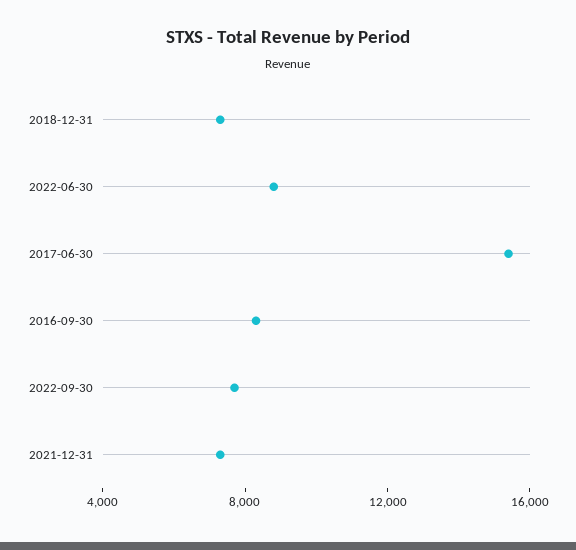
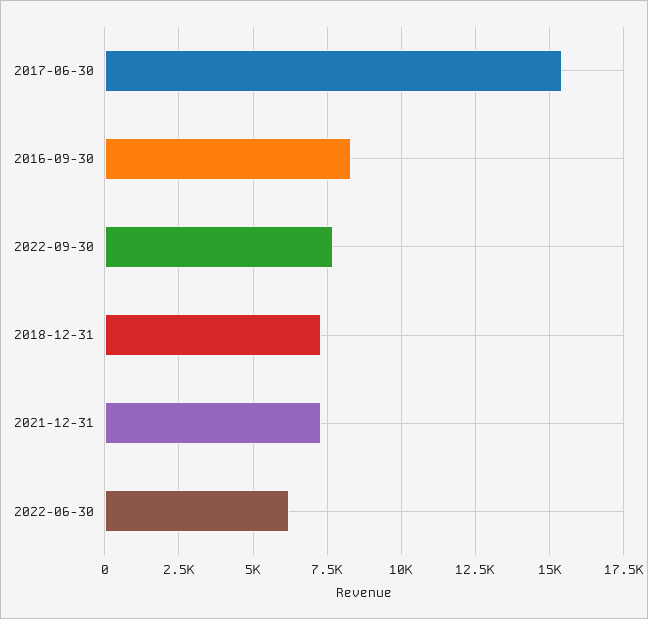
  {
    "2018-12-31": 7250,
-   "2022-06-30": 9000,
+   "2022-06-30": 6250,
    "2017-06-30": 15500,
    "2016-09-30": 8250,
    "2022-09-30": 7750,
    "2021-12-31": 7250
  }

